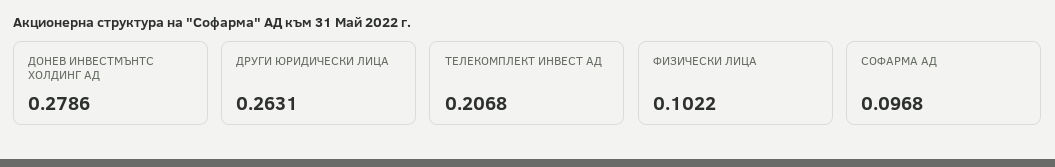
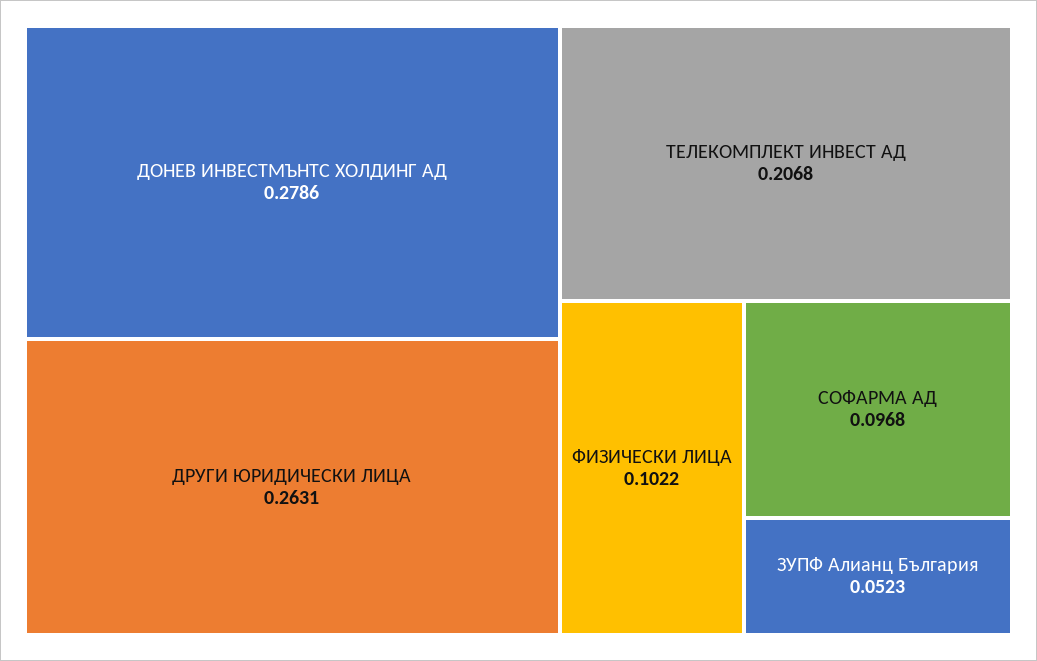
  {
    "ДОНЕВ ИНВЕСТМЪНТС ХОЛДИНГ АД": 0.2786,
    "ДРУГИ ЮРИДИЧЕСКИ ЛИЦА": 0.2631,
    "ТЕЛЕКОМПЛЕКТ ИНВЕСТ АД": 0.2068,
    "ФИЗИЧЕСКИ ЛИЦА": 0.1022,
-   "СОФАРМА АД": 0.0968
+   "СОФАРМА АД": 0.0968,
+   "ЗУПФ Алианц България": 0.0523
  }

